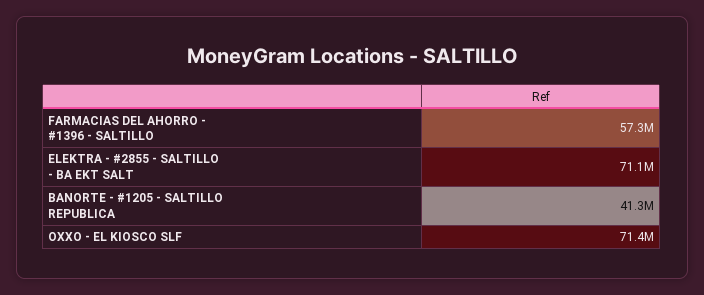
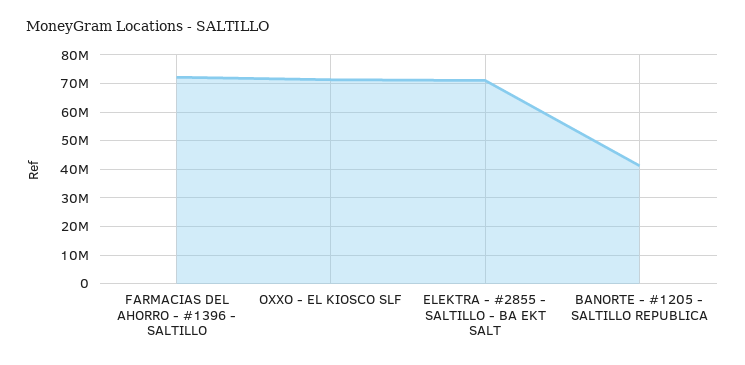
  {
-   "FARMACIAS DEL AHORRO - #1396 - SALTILLO": 57300000,
+   "FARMACIAS DEL AHORRO - #1396 - SALTILLO": 72500000,
    "ELEKTRA - #2855 - SALTILLO - BA EKT SALT": 71100000,
    "BANORTE - #1205 - SALTILLO REPUBLICA": 41300000,
    "OXXO - EL KIOSCO SLF": 71400000
  }

